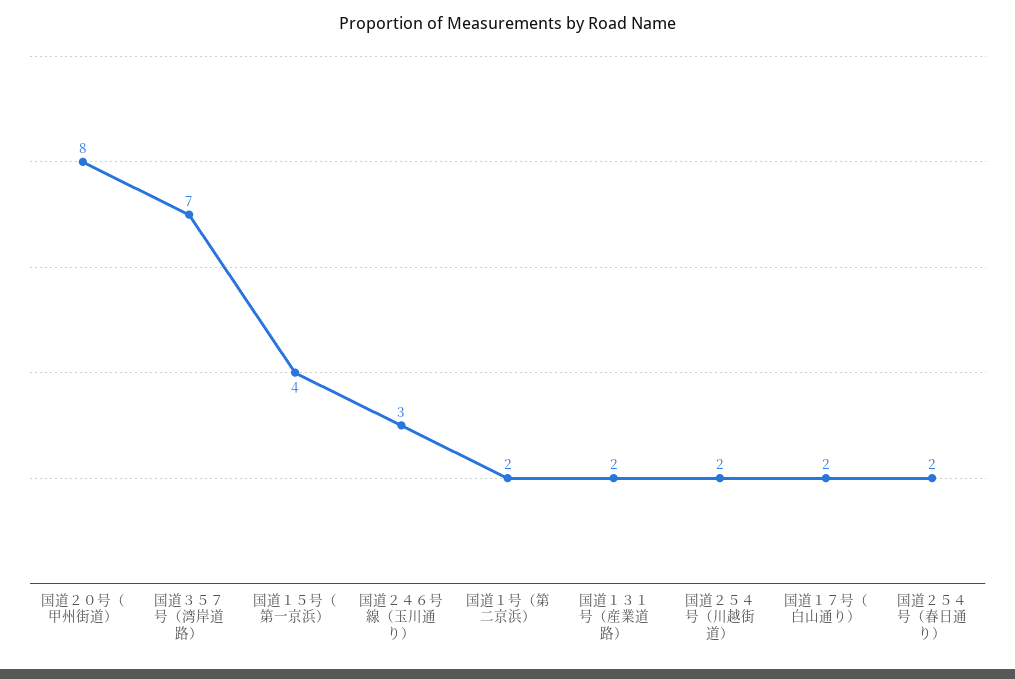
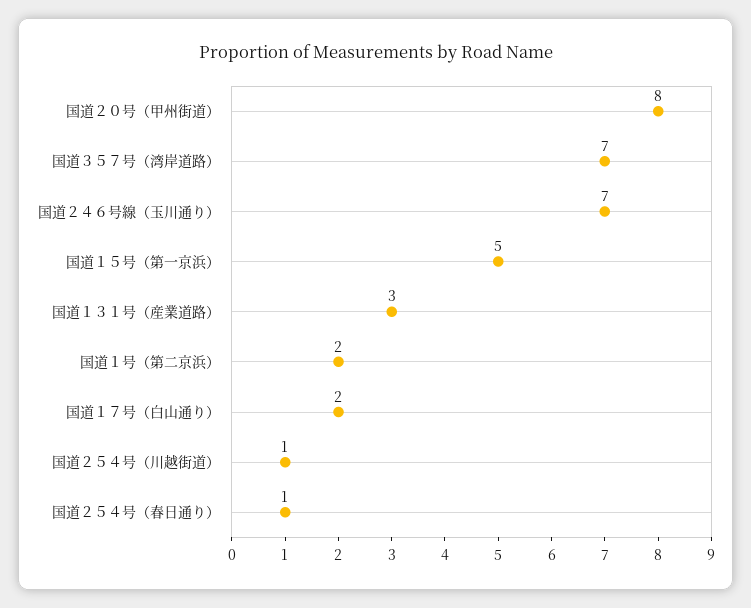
  {
    "国道２０号（甲州街道）": 8,
    "国道３５７号（湾岸道路）": 7,
-   "国道１５号（第一京浜）": 4,
+   "国道１５号（第一京浜）": 5,
-   "国道２４６号線（玉川通り）": 3,
+   "国道２４６号線（玉川通り）": 7,
    "国道１号（第二京浜）": 2,
-   "国道１３１号（産業道路）": 2,
+   "国道１３１号（産業道路）": 3,
-   "国道２５４号（川越街道）": 2,
+   "国道２５４号（川越街道）": 1,
    "国道１７号（白山通り）": 2,
-   "国道２５４号（春日通り）": 2
+   "国道２５４号（春日通り）": 1
  }

